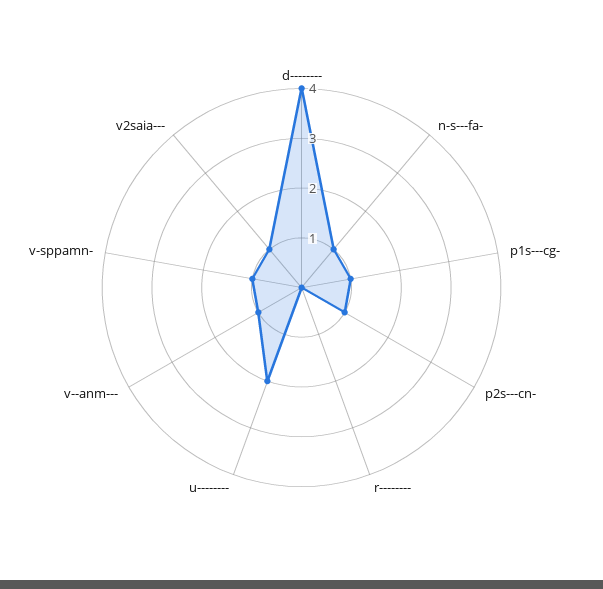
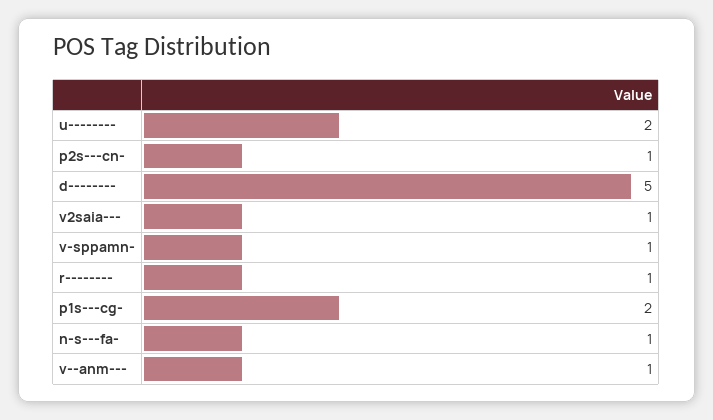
  {
-   "d--------": 4,
+   "d--------": 5,
    "n-s---fa-": 1,
-   "p1s---cg-": 1,
+   "p1s---cg-": 2,
    "p2s---cn-": 1,
-   "r--------": 0,
+   "r--------": 1,
    "u--------": 2,
    "v--anm---": 1,
    "v-sppamn-": 1,
    "v2saia---": 1
  }

